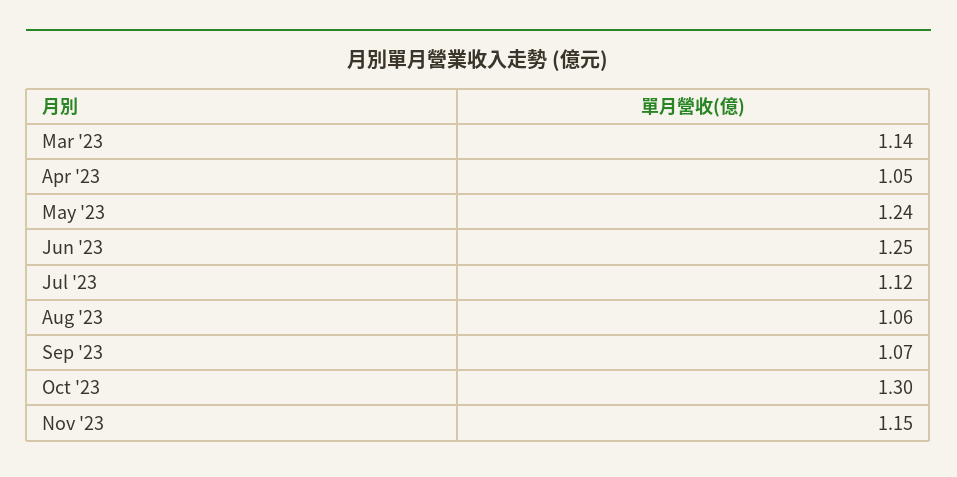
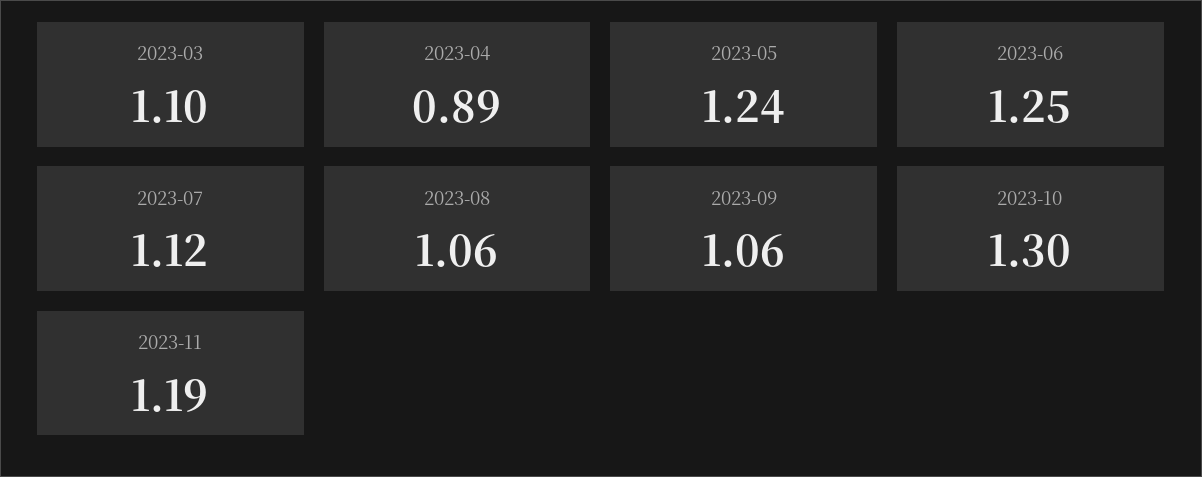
  {
-   "Mar '23": 1.14,
+   "Mar '23": 1.1,
-   "Apr '23": 1.05,
+   "Apr '23": 0.89,
    "May '23": 1.24,
    "Jun '23": 1.25,
    "Jul '23": 1.12,
    "Aug '23": 1.06,
-   "Sep '23": 1.07,
+   "Sep '23": 1.06,
    "Oct '23": 1.3,
-   "Nov '23": 1.15
+   "Nov '23": 1.19
  }

